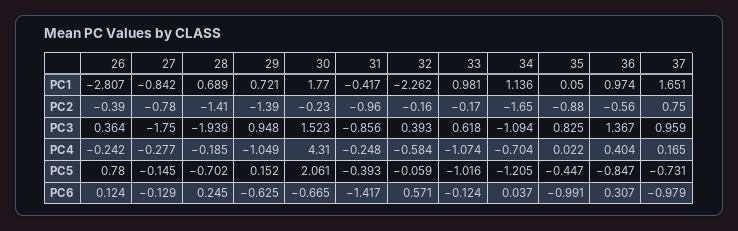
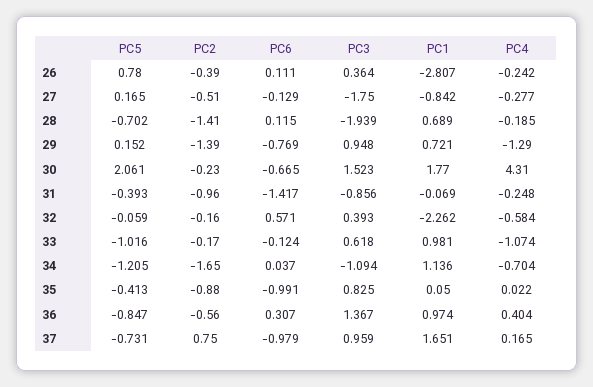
  {
    "26": {
      "PC1": -2.807,
      "PC2": -0.39,
      "PC3": 0.364,
      "PC4": -0.242,
      "PC5": 0.78,
-     "PC6": 0.124
+     "PC6": 0.111
    },
    "27": {
      "PC1": -0.842,
-     "PC2": -0.78,
+     "PC2": -0.51,
      "PC3": -1.75,
      "PC4": -0.277,
-     "PC5": -0.145,
+     "PC5": 0.165,
      "PC6": -0.129
    },
    "28": {
      "PC1": 0.689,
      "PC2": -1.41,
      "PC3": -1.939,
      "PC4": -0.185,
      "PC5": -0.702,
-     "PC6": 0.245
+     "PC6": 0.115
    },
    "29": {
      "PC1": 0.721,
      "PC2": -1.39,
      "PC3": 0.948,
-     "PC4": -1.049,
+     "PC4": -1.29,
      "PC5": 0.152,
-     "PC6": -0.625
+     "PC6": -0.769
    },
    "30": {
      "PC1": 1.77,
      "PC2": -0.23,
      "PC3": 1.523,
      "PC4": 4.31,
      "PC5": 2.061,
      "PC6": -0.665
    },
    "31": {
-     "PC1": -0.417,
+     "PC1": -0.069,
      "PC2": -0.96,
      "PC3": -0.856,
      "PC4": -0.248,
      "PC5": -0.393,
      "PC6": -1.417
    },
    "32": {
      "PC1": -2.262,
      "PC2": -0.16,
      "PC3": 0.393,
      "PC4": -0.584,
      "PC5": -0.059,
      "PC6": 0.571
    },
    "33": {
      "PC1": 0.981,
      "PC2": -0.17,
      "PC3": 0.618,
      "PC4": -1.074,
      "PC5": -1.016,
      "PC6": -0.124
    },
    "34": {
      "PC1": 1.136,
      "PC2": -1.65,
      "PC3": -1.094,
      "PC4": -0.704,
      "PC5": -1.205,
      "PC6": 0.037
    },
    "35": {
      "PC1": 0.05,
      "PC2": -0.88,
      "PC3": 0.825,
      "PC4": 0.022,
-     "PC5": -0.447,
+     "PC5": -0.413,
      "PC6": -0.991
    },
    "36": {
      "PC1": 0.974,
      "PC2": -0.56,
      "PC3": 1.367,
      "PC4": 0.404,
      "PC5": -0.847,
      "PC6": 0.307
    },
    "37": {
      "PC1": 1.651,
      "PC2": 0.75,
      "PC3": 0.959,
      "PC4": 0.165,
      "PC5": -0.731,
      "PC6": -0.979
    }
  }

